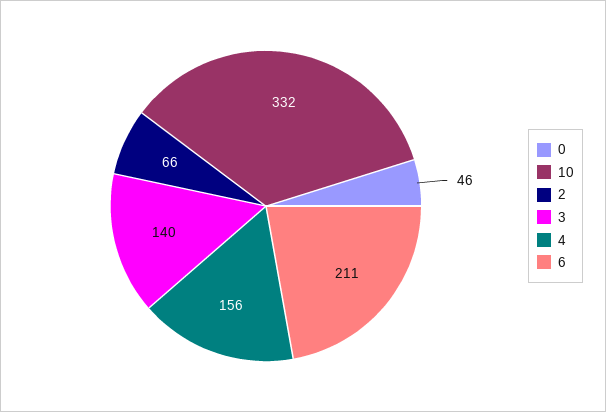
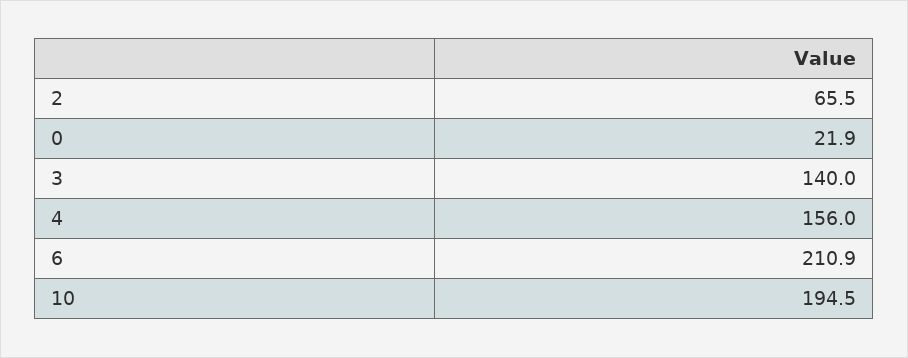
  {
-   "0": 46,
+   "0": 21.9,
-   "10": 332,
+   "10": 194.5,
    "2": 65.5,
    "3": 140,
    "4": 156,
    "6": 210.9
  }

